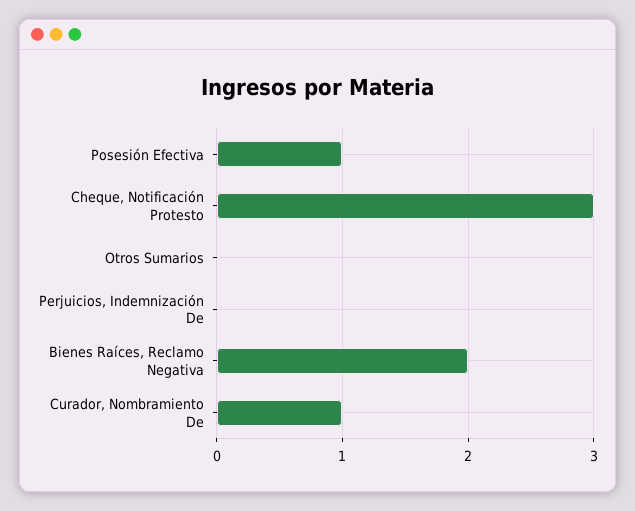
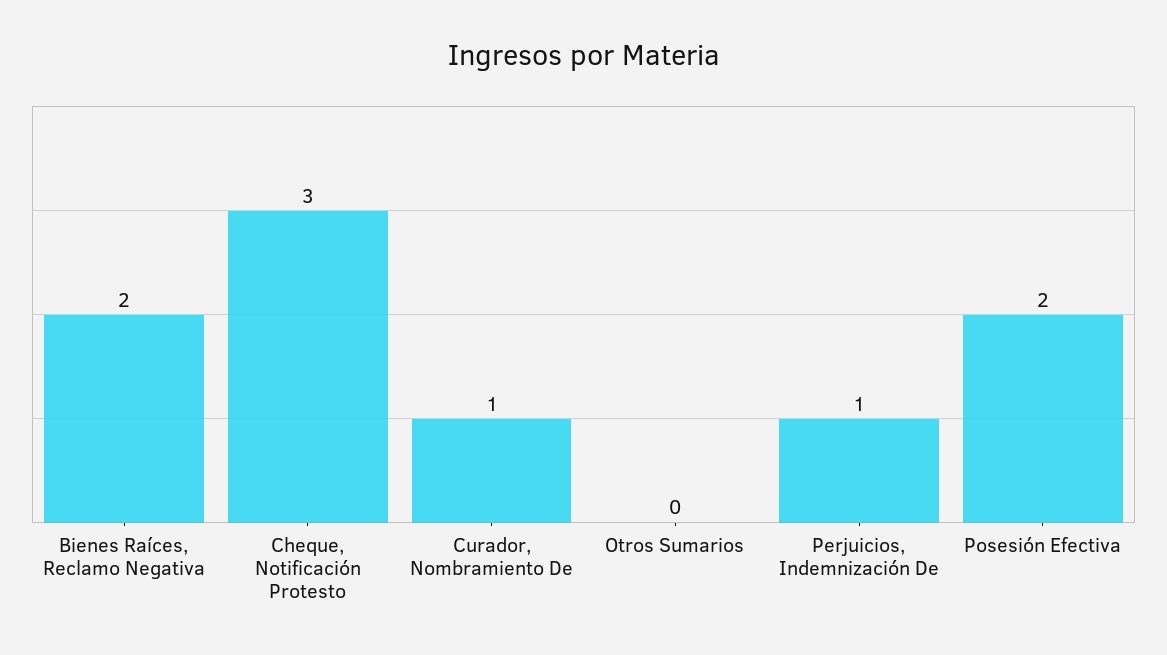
  {
-   "Posesión Efectiva": 1,
+   "Posesión Efectiva": 2,
    "Cheque, Notificación Protesto": 3,
    "Otros Sumarios": 0,
-   "Perjuicios, Indemnización De": 0,
+   "Perjuicios, Indemnización De": 1,
    "Bienes Raíces, Reclamo Negativa": 2,
    "Curador, Nombramiento De": 1
  }

